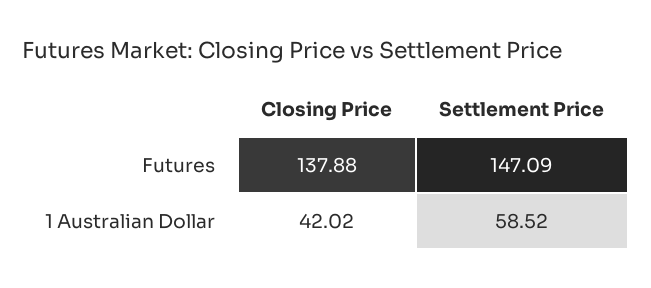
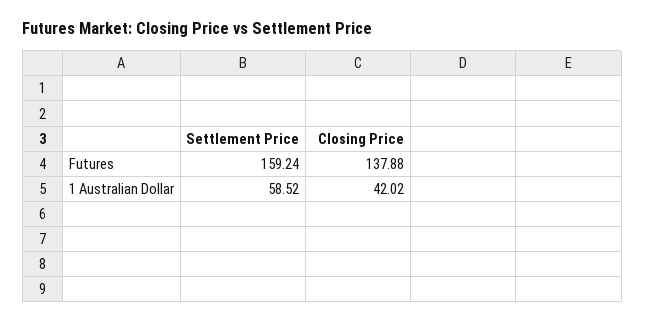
  {
    "Closing Price": {
      "Futures": 137.88,
      "1 Australian Dollar": 42.02
    },
    "Settlement Price": {
-     "Futures": 147.09,
+     "Futures": 159.24,
      "1 Australian Dollar": 58.52
    }
  }

